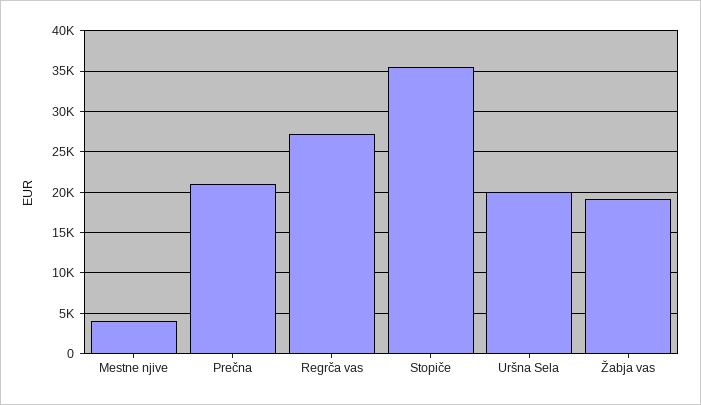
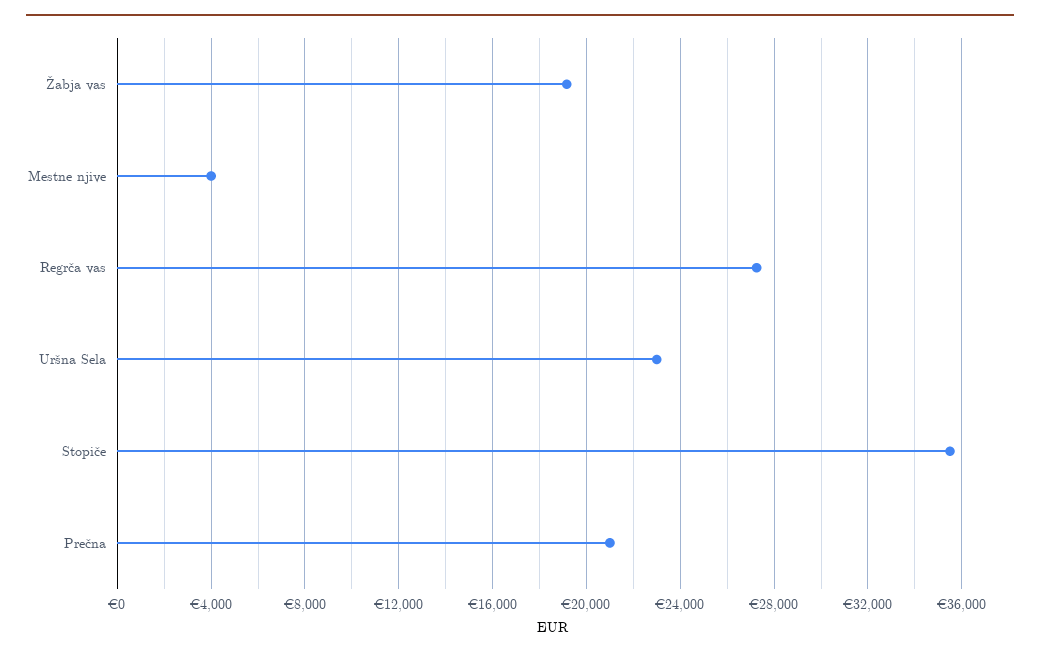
  {
    "Mestne njive": 4000,
    "Prečna": 21000,
    "Regrča vas": 27500,
    "Stopiče": 35500,
-   "Uršna Sela": 20000,
+   "Uršna Sela": 23000,
    "Žabja vas": 19000
  }

